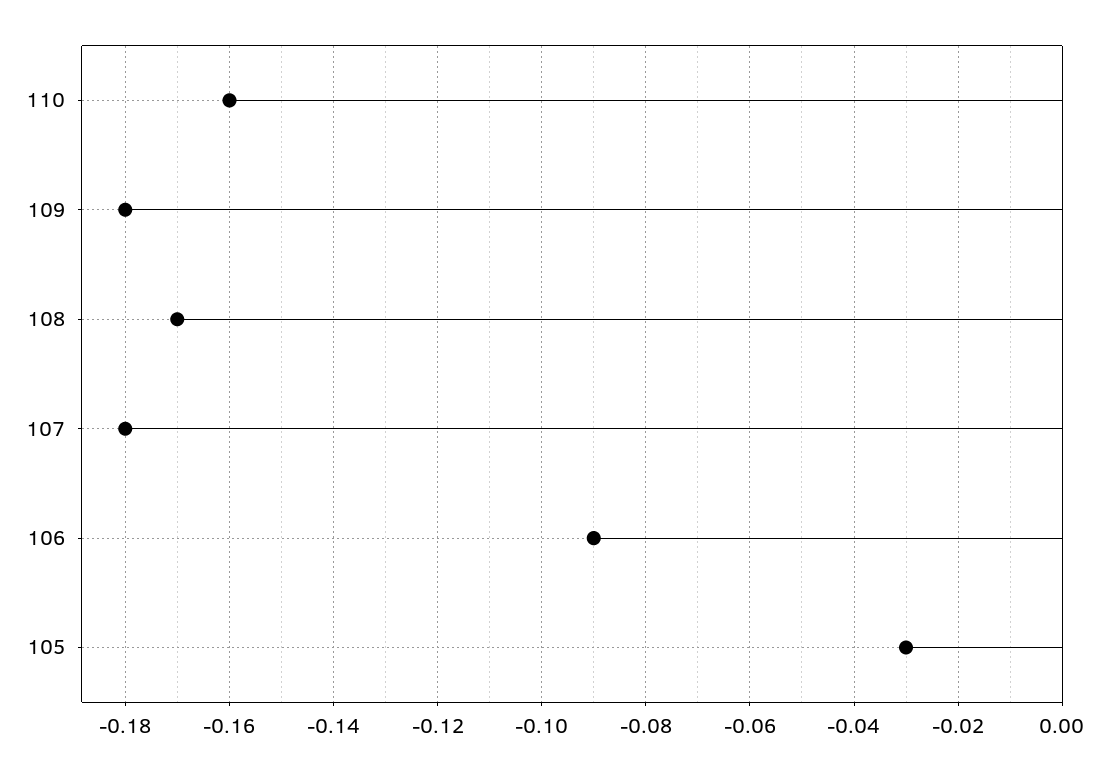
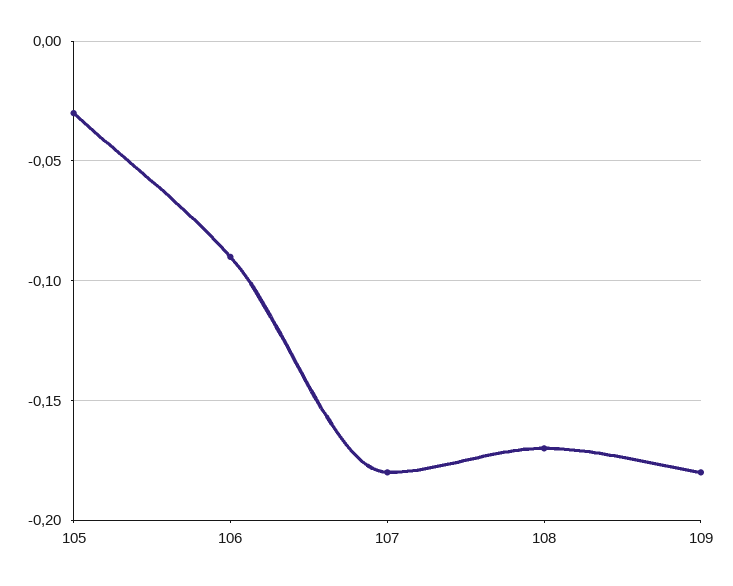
  {
-   "110": -0.16,
    "109": -0.18,
    "108": -0.17,
    "107": -0.18,
    "106": -0.09,
    "105": -0.03
  }

